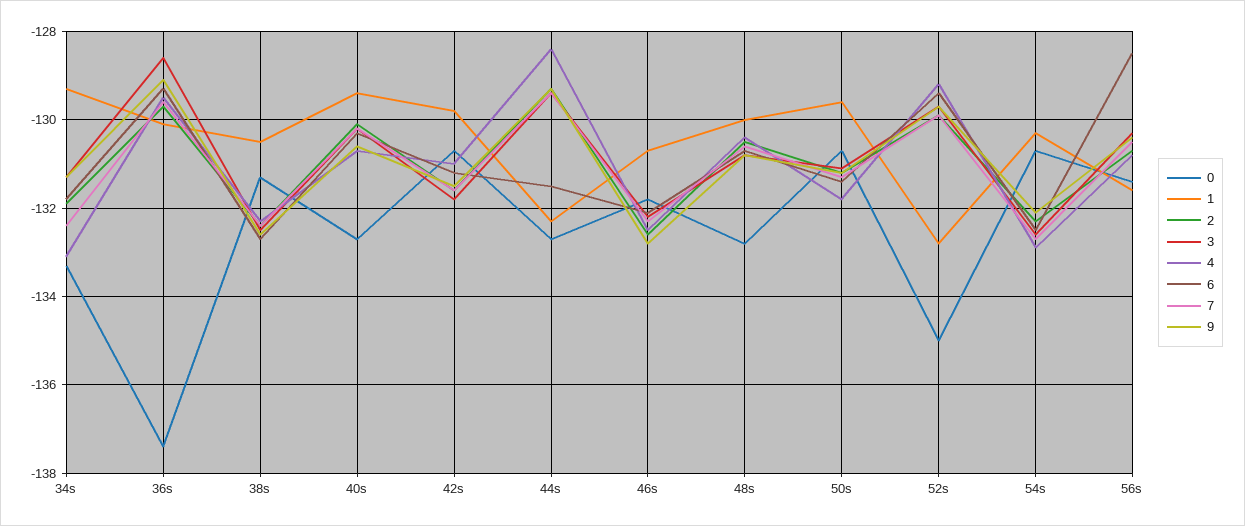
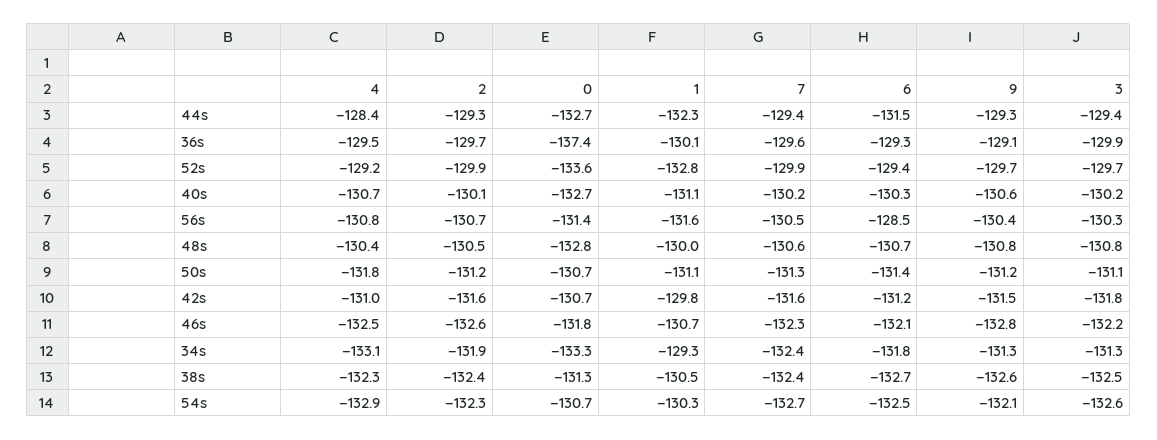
  {
    "0": {
      "34s": -133.3,
      "36s": -137.4,
      "38s": -131.3,
      "40s": -132.7,
      "42s": -130.7,
      "44s": -132.7,
      "46s": -131.8,
      "48s": -132.8,
      "50s": -130.7,
-     "52s": -135,
+     "52s": -133.6,
      "54s": -130.7,
      "56s": -131.4
    },
    "1": {
      "34s": -129.3,
      "36s": -130.1,
      "38s": -130.5,
-     "40s": -129.5,
+     "40s": -131.1,
      "42s": -129.8,
      "44s": -132.3,
      "46s": -130.7,
      "48s": -130,
-     "50s": -129.5,
+     "50s": -131.1,
      "52s": -132.8,
      "54s": -130.3,
      "56s": -131.6
    },
    "2": {
      "34s": -131.9,
      "36s": -129.7,
      "38s": -132.4,
      "40s": -130.1,
      "42s": -131.6,
      "44s": -129.3,
      "46s": -132.6,
      "48s": -130.5,
      "50s": -131.2,
      "52s": -129.9,
      "54s": -132.3,
      "56s": -130.7
    },
    "3": {
      "34s": -131.3,
-     "36s": -128.5,
+     "36s": -129.9,
      "38s": -132.5,
      "40s": -130.2,
      "42s": -131.8,
      "44s": -129.4,
      "46s": -132.2,
      "48s": -130.8,
      "50s": -131.1,
      "52s": -129.7,
      "54s": -132.6,
      "56s": -130.3
    },
    "4": {
      "34s": -133.1,
      "36s": -129.5,
      "38s": -132.3,
      "40s": -130.7,
      "42s": -131,
      "44s": -128.4,
      "46s": -132.5,
      "48s": -130.4,
      "50s": -131.8,
      "52s": -129.2,
      "54s": -132.9,
      "56s": -130.8
    },
    "6": {
      "34s": -131.8,
      "36s": -129.3,
      "38s": -132.7,
      "40s": -130.3,
      "42s": -131.2,
      "44s": -131.5,
      "46s": -132.1,
      "48s": -130.7,
      "50s": -131.4,
      "52s": -129.4,
      "54s": -132.5,
      "56s": -128.5
    },
    "7": {
      "34s": -132.4,
      "36s": -129.6,
      "38s": -132.4,
      "40s": -130.2,
      "42s": -131.6,
      "44s": -129.4,
      "46s": -132.3,
      "48s": -130.6,
      "50s": -131.3,
      "52s": -129.9,
      "54s": -132.7,
      "56s": -130.5
    },
    "9": {
      "34s": -131.3,
      "36s": -129.1,
      "38s": -132.6,
      "40s": -130.6,
      "42s": -131.5,
      "44s": -129.3,
      "46s": -132.8,
      "48s": -130.8,
      "50s": -131.2,
      "52s": -129.7,
      "54s": -132.1,
      "56s": -130.4
    }
  }

